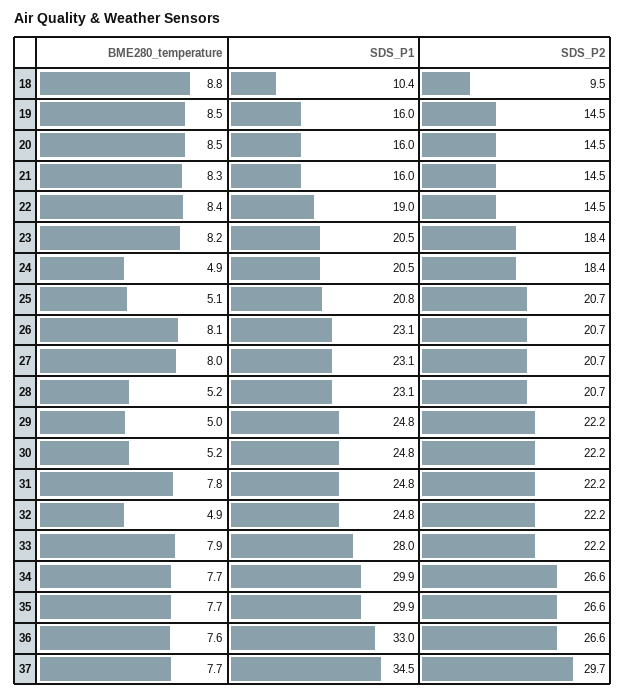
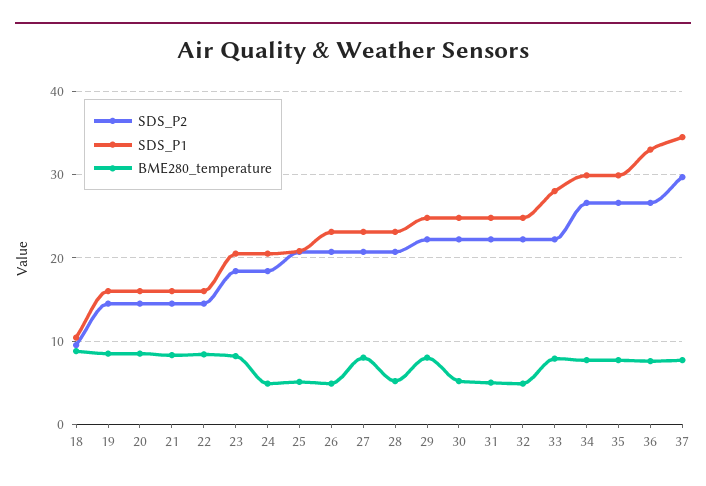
  {
    "BME280_temperature": {
      "18": 8.8,
      "19": 8.5,
      "20": 8.5,
      "21": 8.3,
      "22": 8.4,
      "23": 8.2,
      "24": 4.9,
      "25": 5.1,
-     "26": 8.1,
+     "26": 5,
      "27": 8,
      "28": 5.2,
-     "29": 5,
+     "29": 8,
      "30": 5.2,
-     "31": 7.8,
+     "31": 5,
      "32": 4.9,
      "33": 7.9,
      "34": 7.7,
      "35": 7.7,
      "36": 7.6,
      "37": 7.7
    },
    "SDS_P1": {
      "18": 10.4,
      "19": 16,
      "20": 16,
      "21": 16,
-     "22": 19,
+     "22": 16,
      "23": 20.5,
      "24": 20.5,
      "25": 20.8,
      "26": 23.1,
      "27": 23.1,
      "28": 23.1,
      "29": 24.8,
      "30": 24.8,
      "31": 24.8,
      "32": 24.8,
      "33": 28,
      "34": 29.9,
      "35": 29.9,
      "36": 33,
      "37": 34.5
    },
    "SDS_P2": {
      "18": 9.5,
      "19": 14.5,
      "20": 14.5,
      "21": 14.5,
      "22": 14.5,
      "23": 18.4,
      "24": 18.4,
      "25": 20.7,
      "26": 20.7,
      "27": 20.7,
      "28": 20.7,
      "29": 22.2,
      "30": 22.2,
      "31": 22.2,
      "32": 22.2,
      "33": 22.2,
      "34": 26.6,
      "35": 26.6,
      "36": 26.6,
      "37": 29.7
    }
  }

